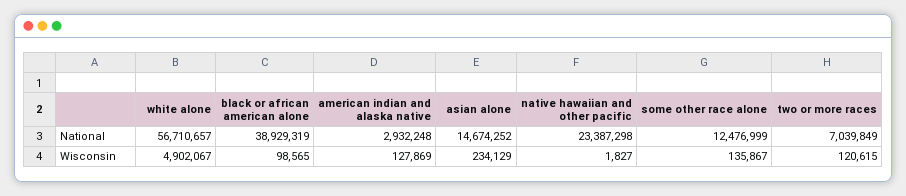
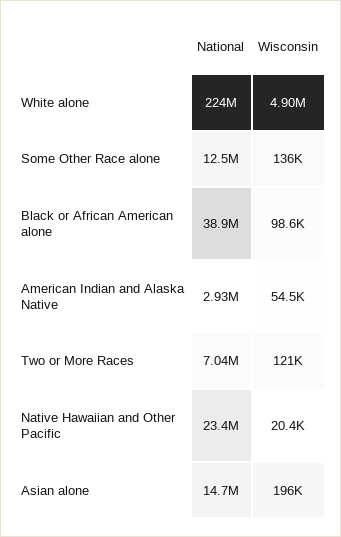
  {
    "white alone": {
-     "National": 56710657,
+     "National": 224000000,
      "Wisconsin": 4902067
    },
    "black or african american alone": {
      "National": 38929319,
      "Wisconsin": 98565
    },
    "american indian and alaska native": {
      "National": 2932248,
-     "Wisconsin": 127869
+     "Wisconsin": 54500
    },
    "asian alone": {
      "National": 14674252,
-     "Wisconsin": 234129
+     "Wisconsin": 196000
    },
    "native hawaiian and other pacific": {
      "National": 23387298,
-     "Wisconsin": 1827
+     "Wisconsin": 20400
    },
    "some other race alone": {
      "National": 12476999,
      "Wisconsin": 135867
    },
    "two or more races": {
      "National": 7039849,
      "Wisconsin": 120615
    }
  }

